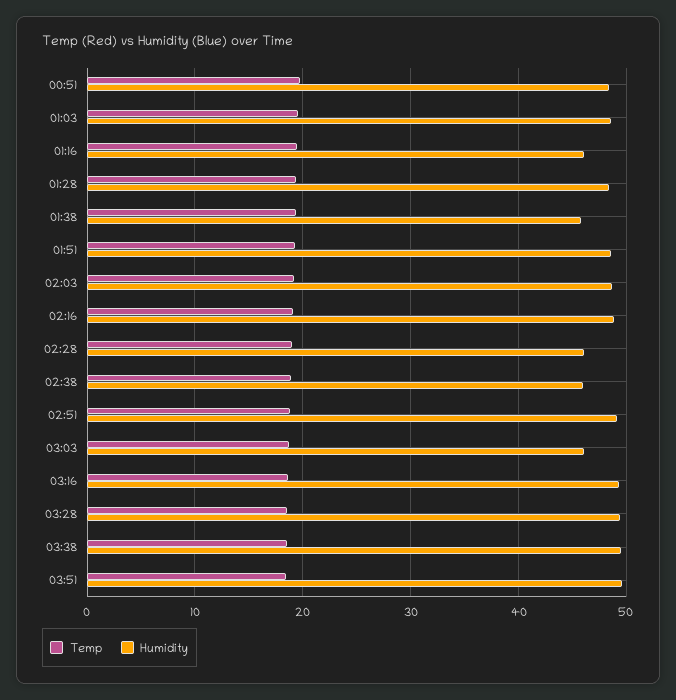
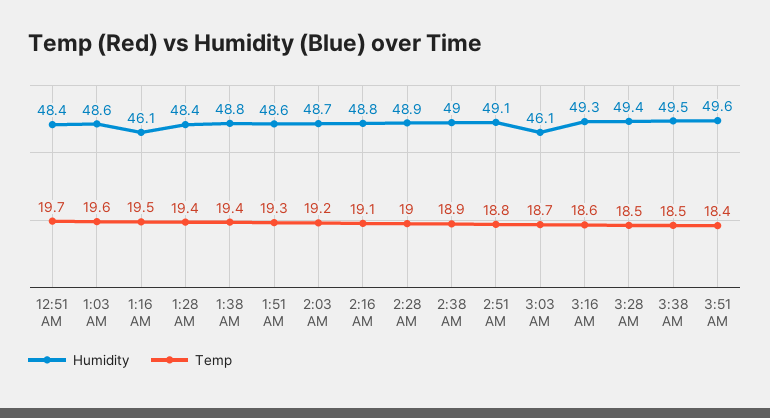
  {
    "Temp": {
      "00:51": 19.7,
      "01:03": 19.6,
      "01:16": 19.5,
      "01:28": 19.4,
      "01:38": 19.4,
      "01:51": 19.3,
      "02:03": 19.2,
      "02:16": 19.1,
      "02:28": 19,
      "02:38": 18.9,
      "02:51": 18.8,
      "03:03": 18.7,
      "03:16": 18.6,
      "03:28": 18.5,
      "03:38": 18.5,
      "03:51": 18.4
    },
    "Humidity": {
      "00:51": 48.4,
      "01:03": 48.6,
      "01:16": 46.1,
      "01:28": 48.4,
-     "01:38": 46,
+     "01:38": 48.8,
      "01:51": 48.6,
      "02:03": 48.7,
      "02:16": 48.8,
-     "02:28": 46,
+     "02:28": 48.9,
-     "02:38": 46,
+     "02:38": 49,
      "02:51": 49.1,
      "03:03": 46.1,
      "03:16": 49.3,
      "03:28": 49.4,
      "03:38": 49.5,
      "03:51": 49.6
    }
  }

